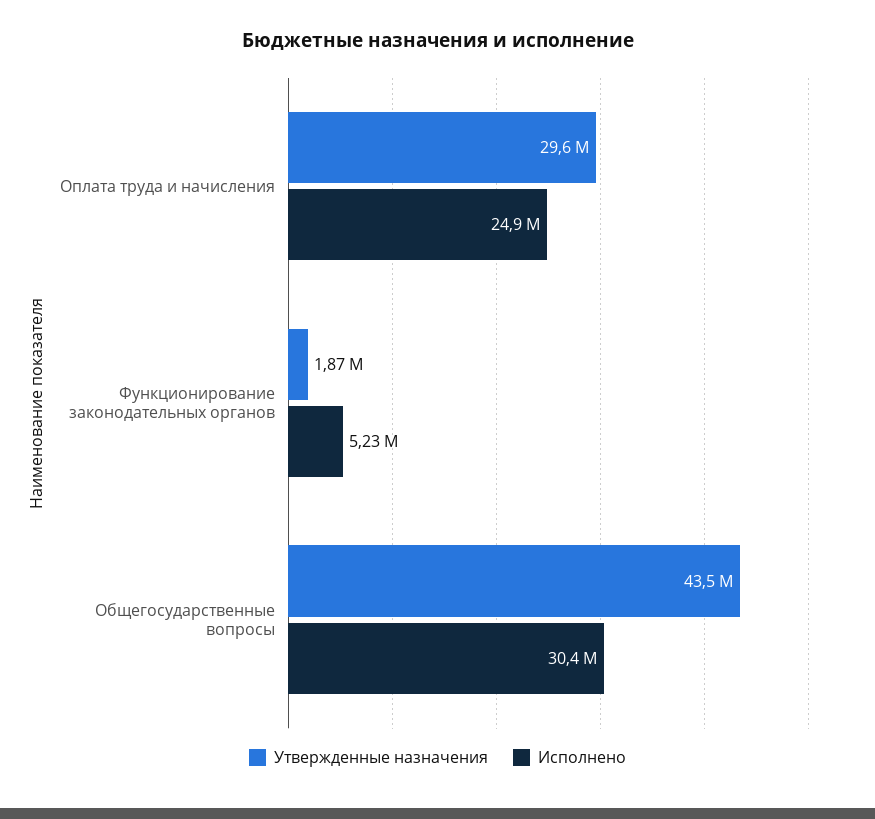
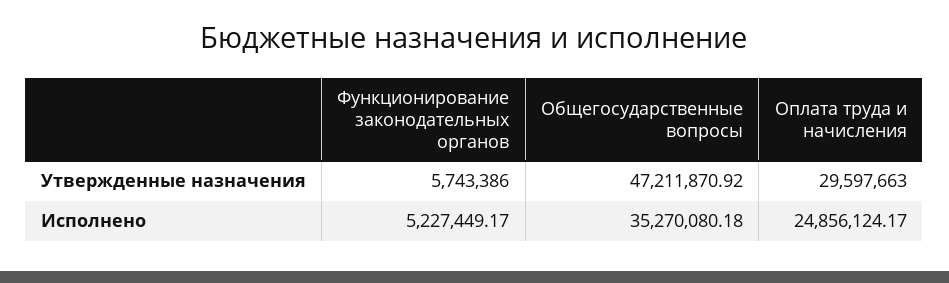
  {
    "Утвержденные назначения": {
      "Оплата труда и начисления": 29597663,
-     "Функционирование законодательных органов": 1870000,
+     "Функционирование законодательных органов": 5743386,
-     "Общегосударственные вопросы": 43500000
+     "Общегосударственные вопросы": 47211870.92
    },
    "Исполнено": {
      "Оплата труда и начисления": 24856124.17,
      "Функционирование законодательных органов": 5227449.17,
-     "Общегосударственные вопросы": 30400000
+     "Общегосударственные вопросы": 35270080.18
    }
  }

